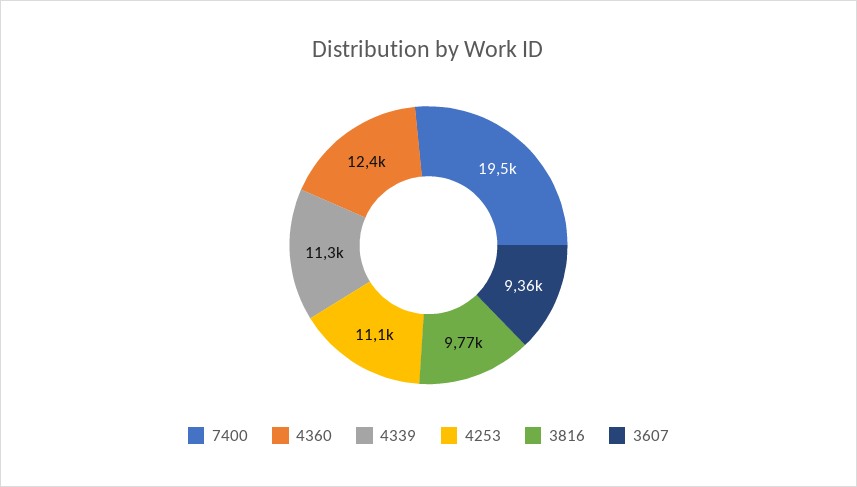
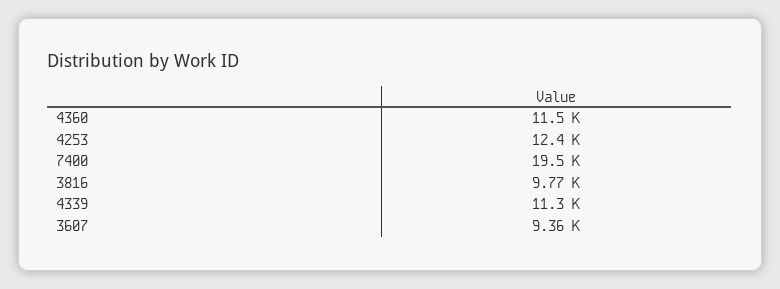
  {
    "7400": 19500,
-   "4360": 12400,
+   "4360": 11500,
    "4339": 11300,
-   "4253": 11100,
+   "4253": 12400,
    "3816": 9770,
    "3607": 9360
  }

